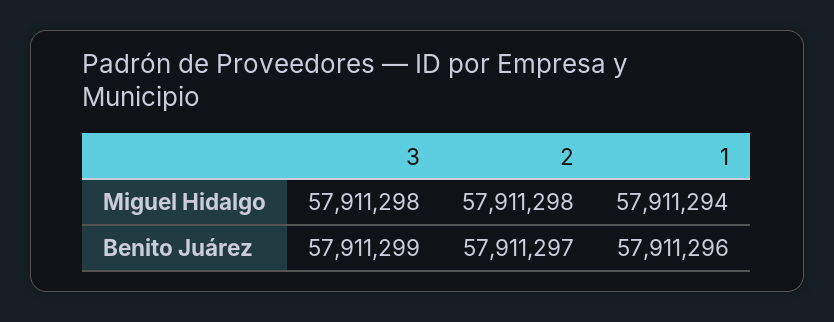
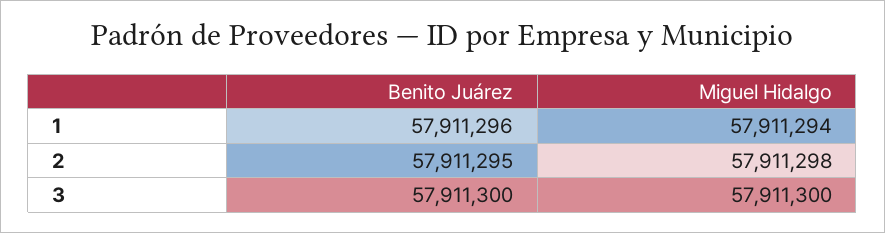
  {
    "3": {
-     "Miguel Hidalgo": 57911298,
+     "Miguel Hidalgo": 57911300,
-     "Benito Juárez": 57911299
+     "Benito Juárez": 57911300
    },
    "2": {
      "Miguel Hidalgo": 57911298,
-     "Benito Juárez": 57911297
+     "Benito Juárez": 57911295
    },
    "1": {
      "Miguel Hidalgo": 57911294,
      "Benito Juárez": 57911296
    }
  }

